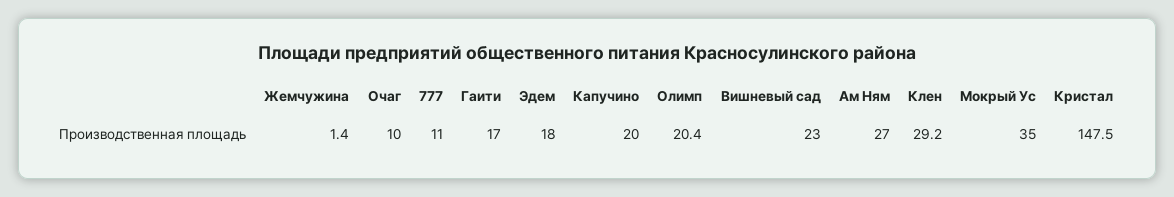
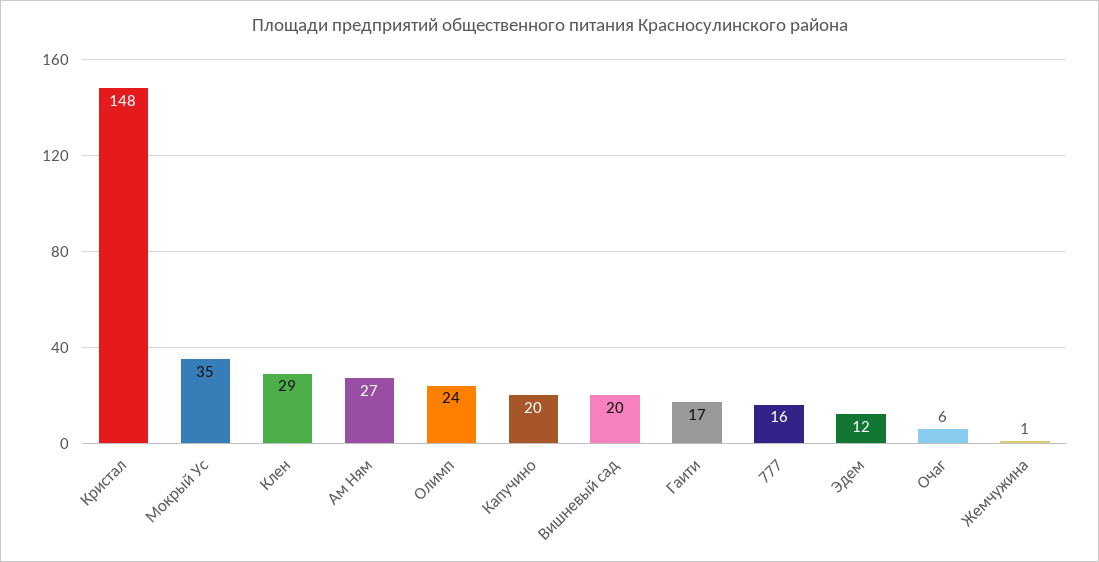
  {
    "Жемчужина": 1.4,
-   "Очаг": 10,
+   "Очаг": 6,
-   "777": 11,
+   "777": 16,
    "Гаити": 17,
-   "Эдем": 18,
+   "Эдем": 12,
    "Капучино": 20,
-   "Олимп": 20.4,
+   "Олимп": 24,
-   "Вишневый сад": 23,
+   "Вишневый сад": 20,
    "Ам Ням": 27,
    "Клен": 29.2,
    "Мокрый Ус": 35,
    "Кристал": 147.5
  }

